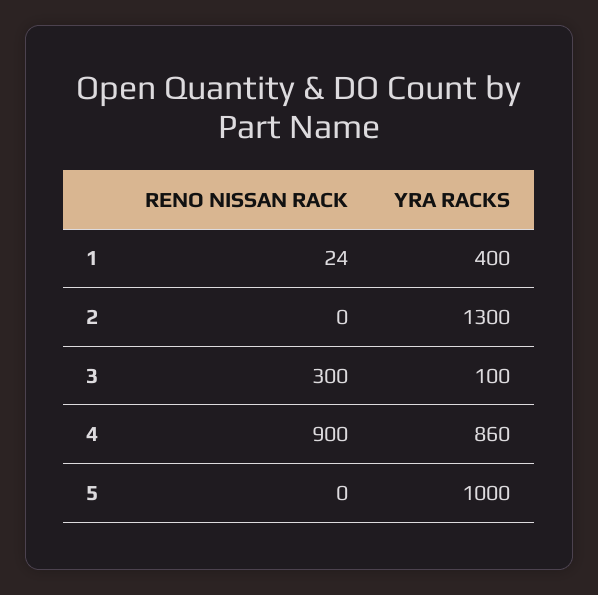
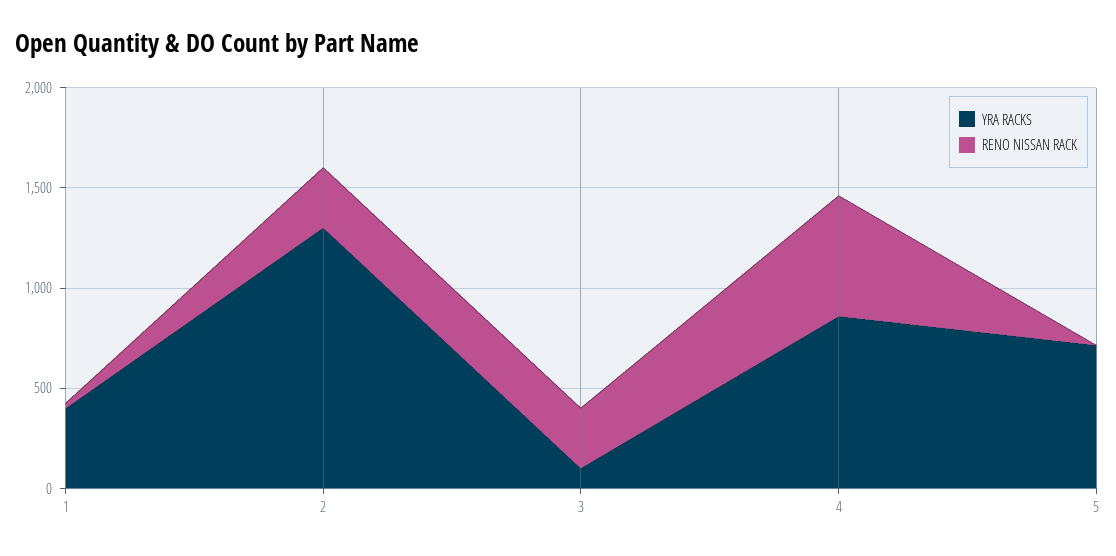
  {
    "RENO NISSAN RACK": {
      "1": 24,
-     "2": 0,
+     "2": 300,
      "3": 300,
-     "4": 900,
+     "4": 600,
      "5": 0
    },
    "YRA RACKS": {
      "1": 400,
      "2": 1300,
      "3": 100,
      "4": 860,
-     "5": 1000
+     "5": 700
    }
  }

